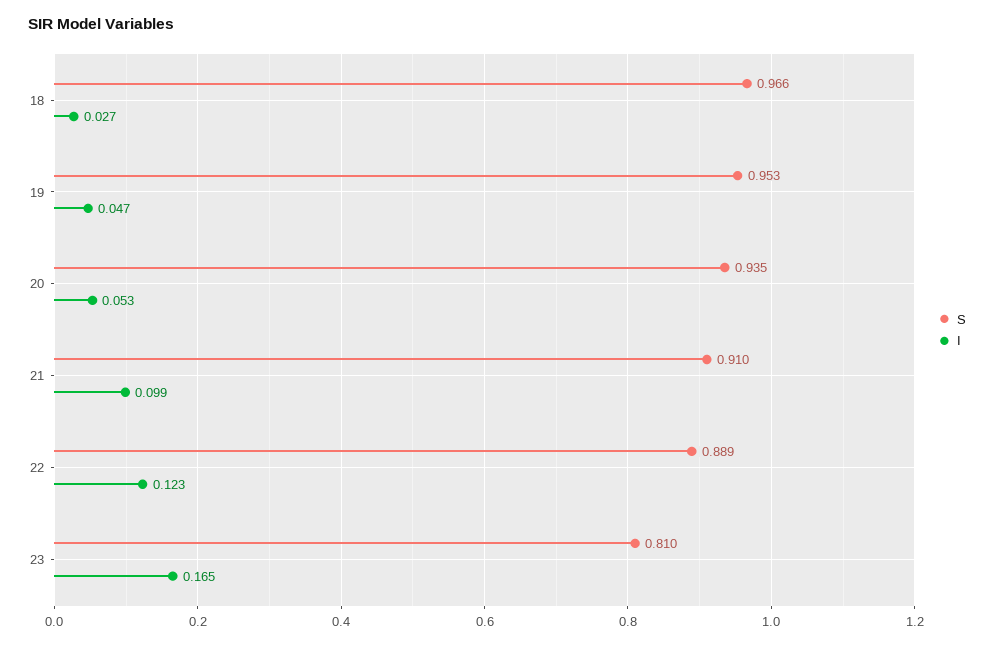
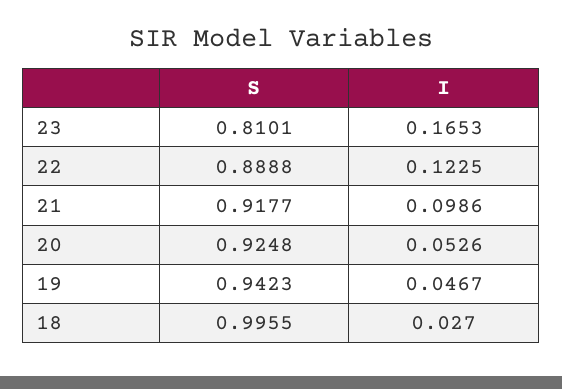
  {
    "S": {
-     "18": 0.966,
+     "18": 0.9955,
-     "19": 0.953,
+     "19": 0.9423,
-     "20": 0.935,
+     "20": 0.9248,
-     "21": 0.91,
+     "21": 0.9177,
      "22": 0.8888,
      "23": 0.8101
    },
    "I": {
      "18": 0.027,
      "19": 0.0467,
      "20": 0.0526,
      "21": 0.0986,
      "22": 0.1225,
      "23": 0.1653
    }
  }

